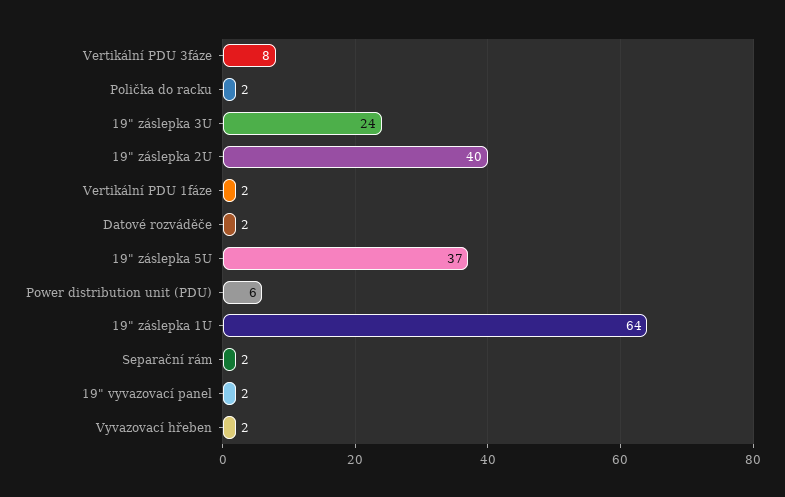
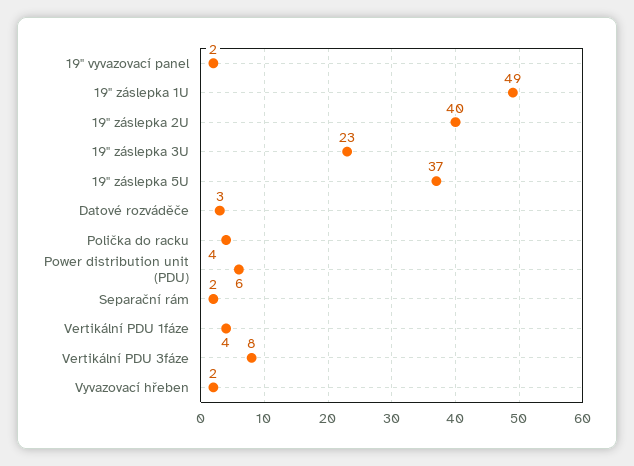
  {
    "Vertikální PDU 3fáze": 8,
-   "Polička do racku": 2,
+   "Polička do racku": 4,
-   "19\" záslepka 3U": 24,
+   "19\" záslepka 3U": 23,
    "19\" záslepka 2U": 40,
-   "Vertikální PDU 1fáze": 2,
+   "Vertikální PDU 1fáze": 4,
-   "Datové rozváděče": 2,
+   "Datové rozváděče": 3,
    "19\" záslepka 5U": 37,
    "Power distribution unit (PDU)": 6,
-   "19\" záslepka 1U": 64,
+   "19\" záslepka 1U": 49,
    "Separační rám": 2,
    "19\" vyvazovací panel": 2,
    "Vyvazovací hřeben": 2
  }

